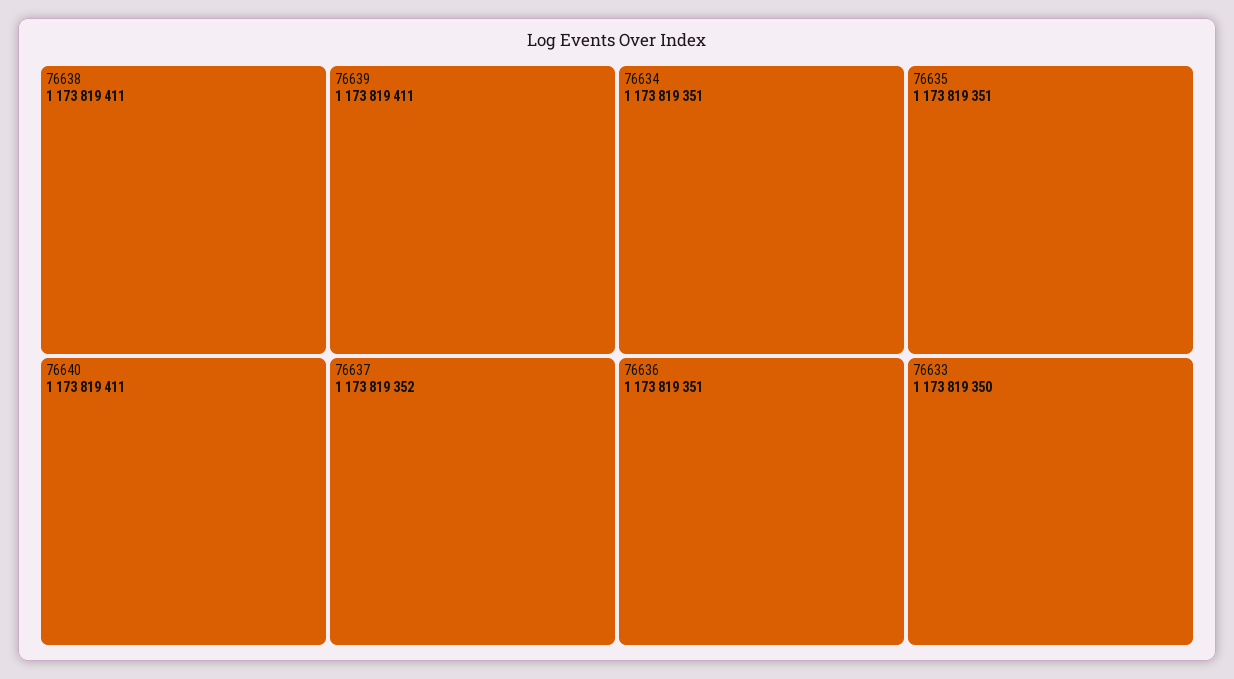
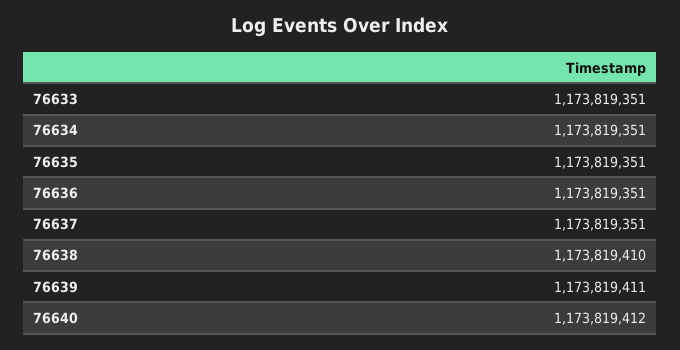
  {
-   "76638": 1173819411,
+   "76638": 1173819410,
    "76639": 1173819411,
-   "76640": 1173819411,
+   "76640": 1173819412,
-   "76637": 1173819352,
+   "76637": 1173819351,
    "76634": 1173819351,
    "76635": 1173819351,
    "76636": 1173819351,
-   "76633": 1173819350
+   "76633": 1173819351
  }

